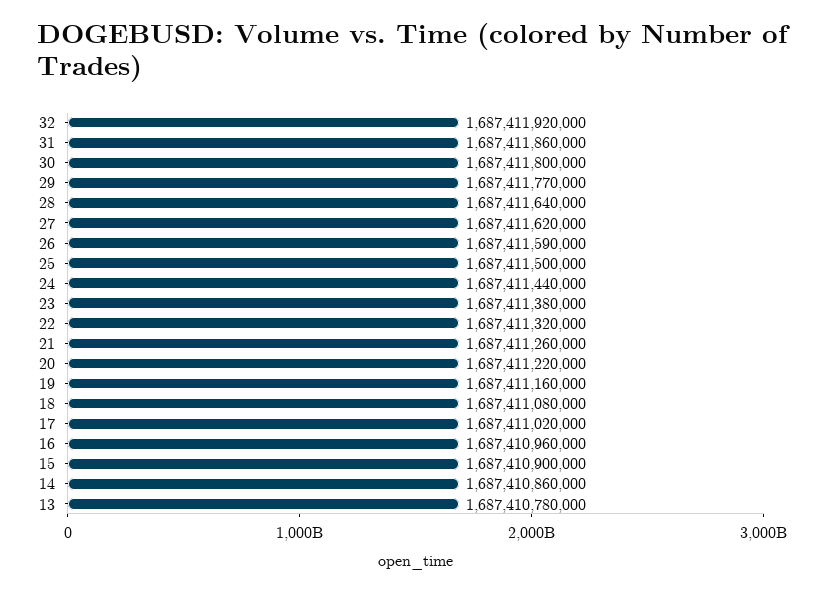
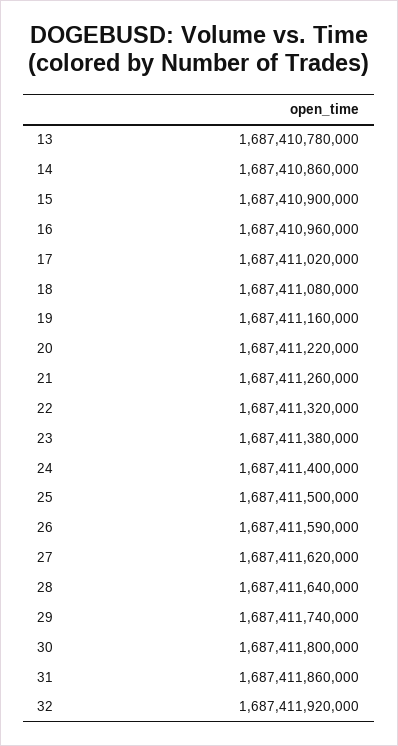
  {
    "32": 1687411920000,
    "31": 1687411860000,
    "30": 1687411800000,
-   "29": 1687411770000,
+   "29": 1687411740000,
    "28": 1687411640000,
    "27": 1687411620000,
    "26": 1687411590000,
    "25": 1687411500000,
-   "24": 1687411440000,
+   "24": 1687411400000,
    "23": 1687411380000,
    "22": 1687411320000,
    "21": 1687411260000,
    "20": 1687411220000,
    "19": 1687411160000,
    "18": 1687411080000,
    "17": 1687411020000,
    "16": 1687410960000,
    "15": 1687410900000,
    "14": 1687410860000,
    "13": 1687410780000
  }

